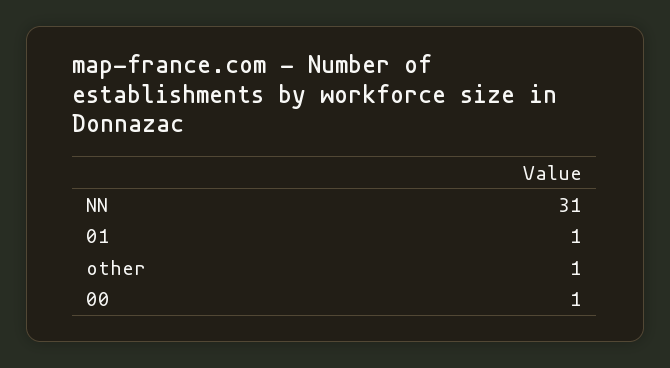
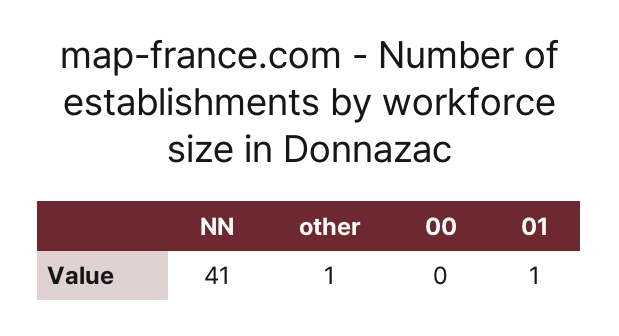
  {
-   "NN": 31,
+   "NN": 41,
    "01": 1,
    "other": 1,
-   "00": 1
+   "00": 0
  }

